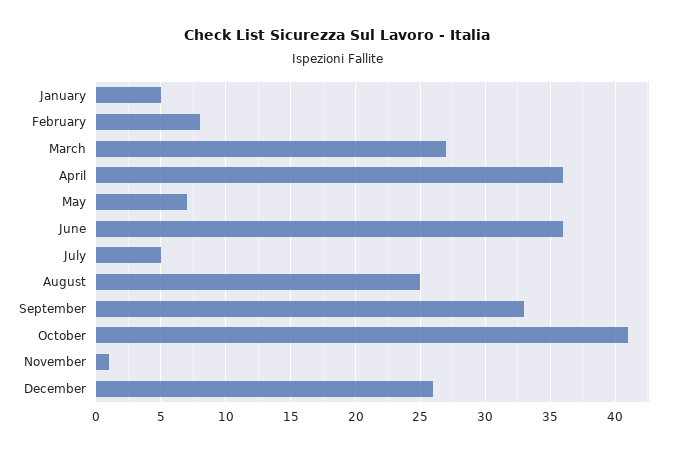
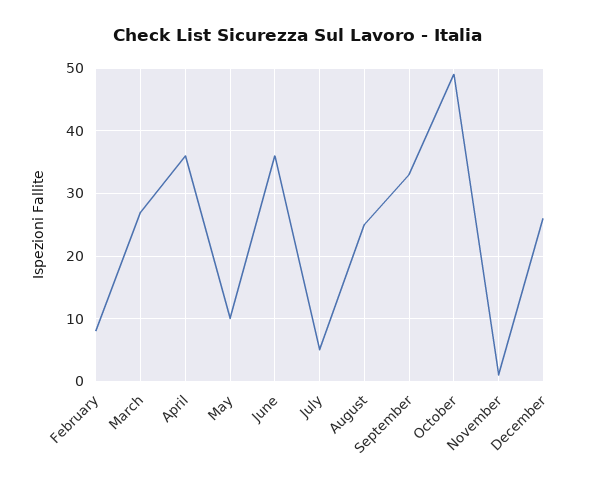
  {
-   "January": 5,
    "February": 8,
    "March": 27,
    "April": 36,
-   "May": 7,
+   "May": 10,
    "June": 36,
    "July": 5,
    "August": 25,
    "September": 33,
-   "October": 41,
+   "October": 49,
    "November": 1,
    "December": 26
  }

